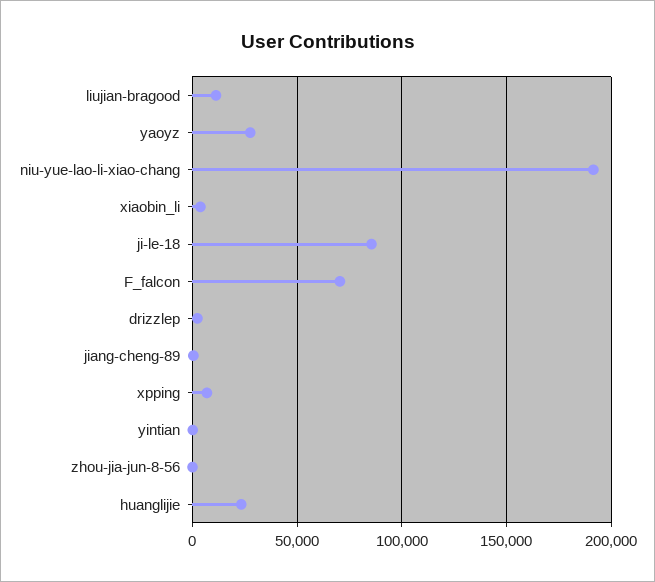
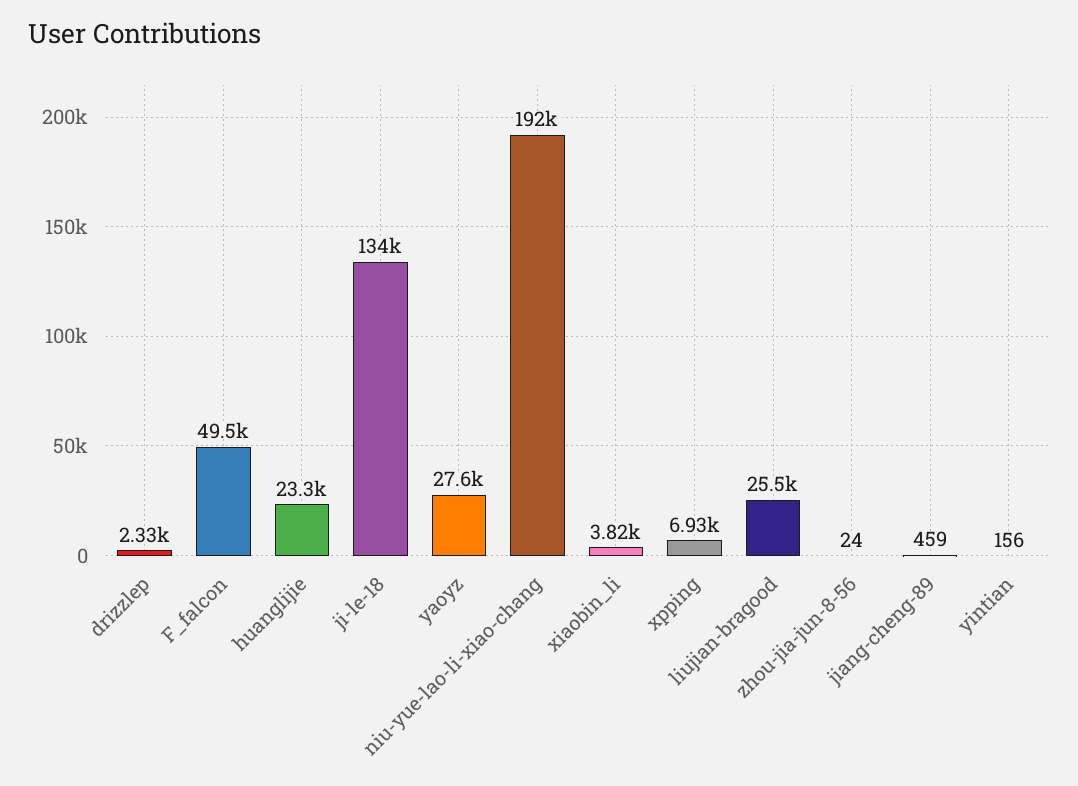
  {
-   "liujian-bragood": 10000,
+   "liujian-bragood": 25500,
    "yaoyz": 27600,
    "niu-yue-lao-li-xiao-chang": 192000,
    "xiaobin_li": 3820,
-   "ji-le-18": 85000,
+   "ji-le-18": 134000,
-   "F_falcon": 70000,
+   "F_falcon": 49500,
    "drizzlep": 2330,
    "jiang-cheng-89": 459,
    "xpping": 6930,
    "yintian": 156,
    "zhou-jia-jun-8-56": 24,
    "huanglijie": 23300
  }

